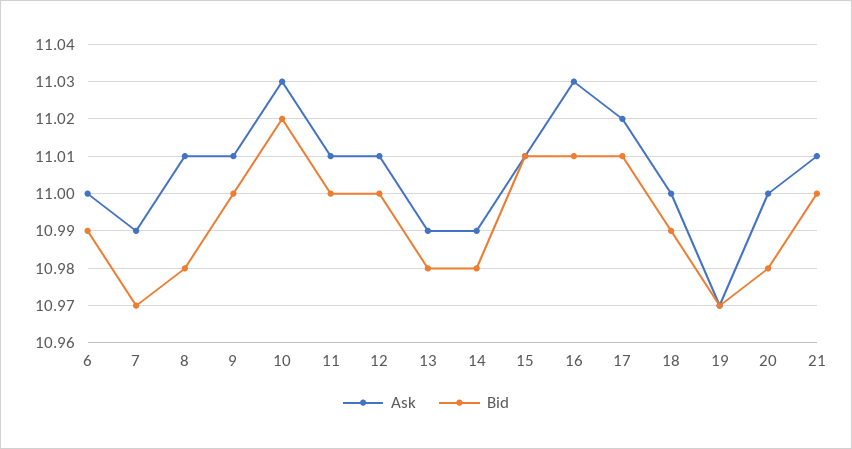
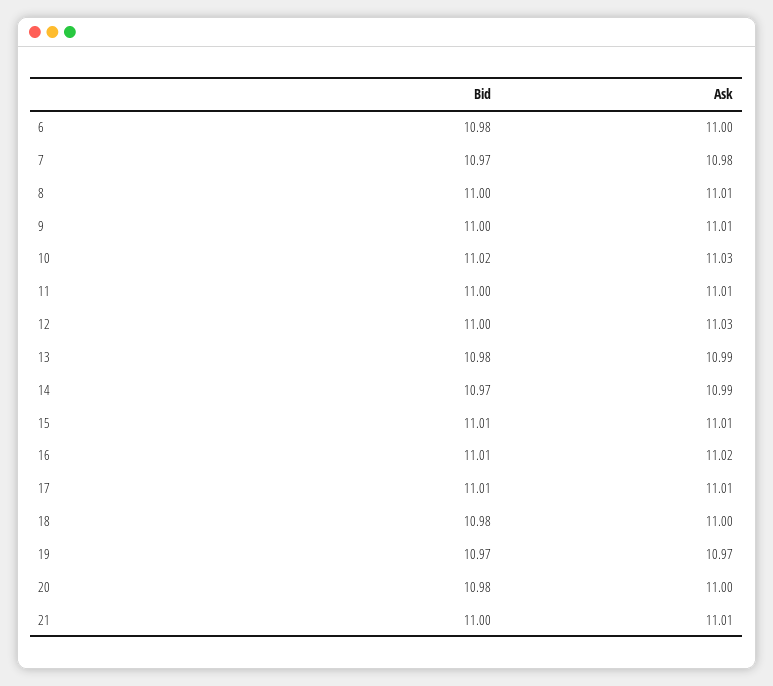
  {
    "Ask": {
      "6": 11,
-     "7": 10.99,
+     "7": 10.98,
      "8": 11.01,
      "9": 11.01,
      "10": 11.03,
      "11": 11.01,
-     "12": 11.01,
+     "12": 11.03,
      "13": 10.99,
      "14": 10.99,
      "15": 11.01,
-     "16": 11.03,
+     "16": 11.02,
-     "17": 11.02,
+     "17": 11.01,
      "18": 11,
      "19": 10.97,
      "20": 11,
      "21": 11.01
    },
    "Bid": {
-     "6": 10.99,
+     "6": 10.98,
      "7": 10.97,
-     "8": 10.98,
+     "8": 11,
      "9": 11,
      "10": 11.02,
      "11": 11,
      "12": 11,
      "13": 10.98,
-     "14": 10.98,
+     "14": 10.97,
      "15": 11.01,
      "16": 11.01,
      "17": 11.01,
-     "18": 10.99,
+     "18": 10.98,
      "19": 10.97,
      "20": 10.98,
      "21": 11
    }
  }

